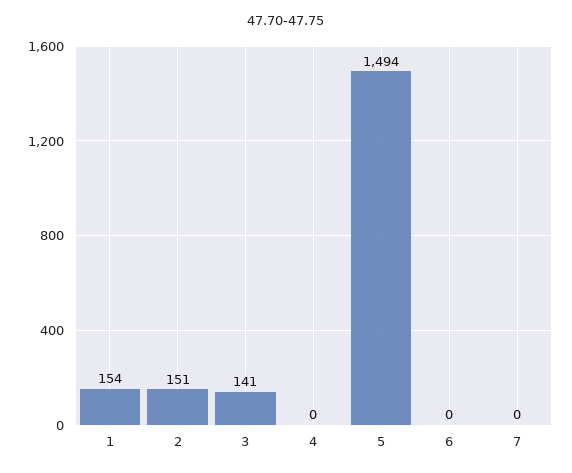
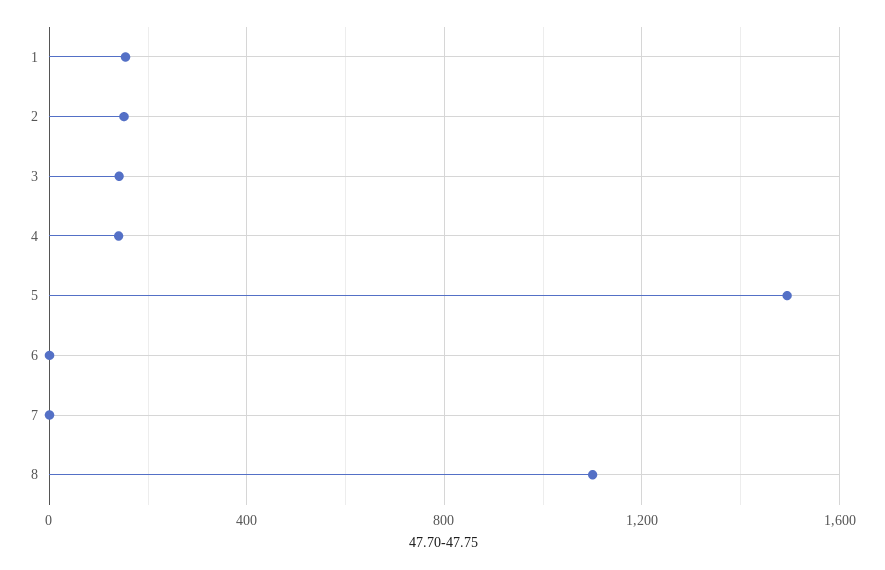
  {
    "1": 154,
    "2": 151,
    "3": 141,
-   "4": 0,
+   "4": 150,
    "5": 1494,
    "6": 0,
-   "7": 0
+   "7": 0,
+   "8": 1100
  }

